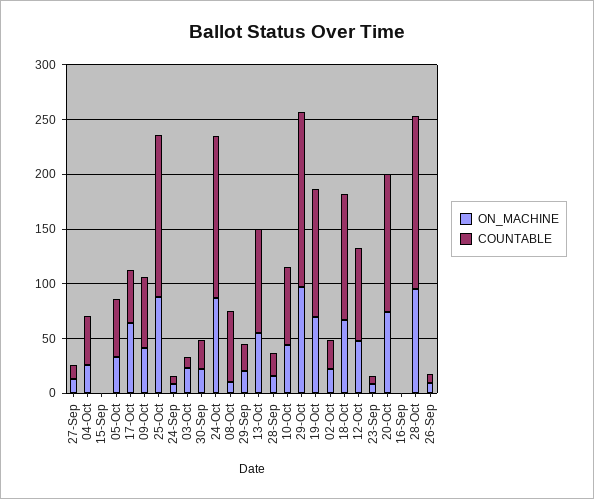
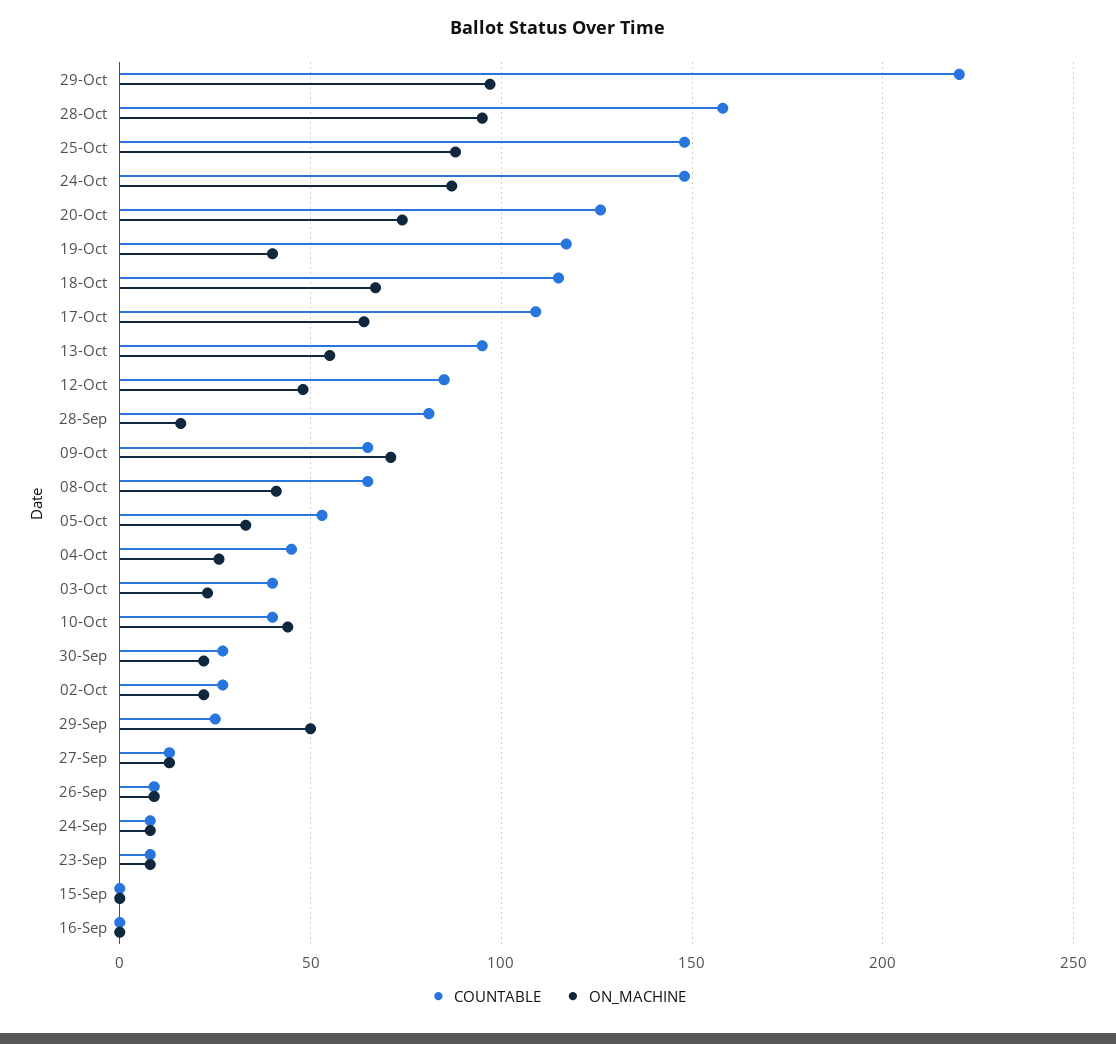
  {
    "ON_MACHINE": {
      "27-Sep": 15,
      "04-Oct": 25,
      "15-Sep": 0,
      "05-Oct": 35,
      "17-Oct": 65,
-     "09-Oct": 40,
+     "09-Oct": 70,
      "25-Oct": 90,
      "24-Sep": 10,
      "03-Oct": 25,
      "30-Sep": 20,
      "24-Oct": 85,
-     "08-Oct": 10,
+     "08-Oct": 40,
-     "29-Sep": 20,
+     "29-Sep": 50,
      "13-Oct": 55,
      "28-Sep": 15,
      "10-Oct": 45,
      "29-Oct": 95,
-     "19-Oct": 70,
+     "19-Oct": 40,
      "02-Oct": 20,
      "18-Oct": 65,
      "12-Oct": 50,
      "23-Sep": 10,
      "20-Oct": 75,
      "16-Sep": 0,
      "28-Oct": 95,
      "26-Sep": 10
    },
    "COUNTABLE": {
      "27-Sep": 15,
      "04-Oct": 45,
      "15-Sep": 0,
      "05-Oct": 55,
-     "17-Oct": 50,
+     "17-Oct": 110,
      "09-Oct": 65,
      "25-Oct": 150,
      "24-Sep": 10,
-     "03-Oct": 10,
+     "03-Oct": 40,
      "30-Sep": 25,
      "24-Oct": 150,
      "08-Oct": 65,
      "29-Sep": 25,
      "13-Oct": 95,
-     "28-Sep": 20,
+     "28-Sep": 80,
-     "10-Oct": 70,
+     "10-Oct": 40,
-     "29-Oct": 160,
+     "29-Oct": 220,
      "19-Oct": 115,
      "02-Oct": 25,
      "18-Oct": 115,
      "12-Oct": 85,
      "23-Sep": 10,
      "20-Oct": 125,
      "16-Sep": 0,
      "28-Oct": 160,
      "26-Sep": 10
    }
  }

